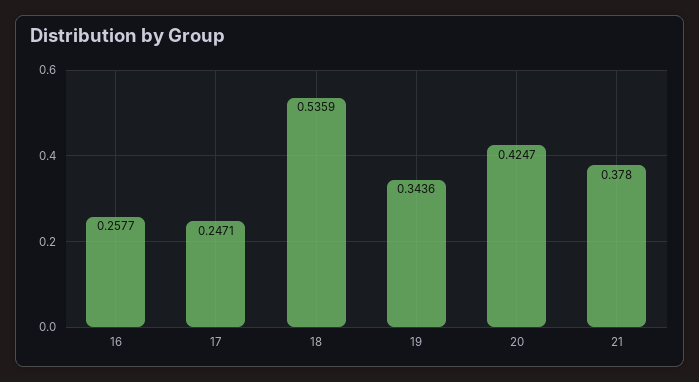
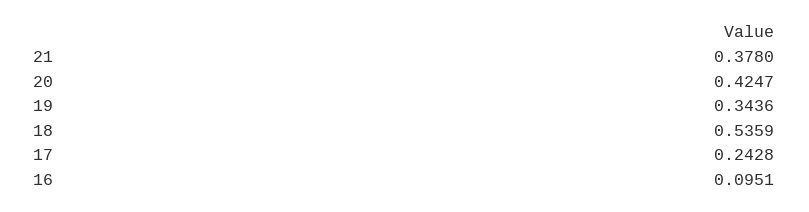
  {
-   "16": 0.2577,
+   "16": 0.0951,
-   "17": 0.2471,
+   "17": 0.2428,
    "18": 0.5359,
    "19": 0.3436,
    "20": 0.4247,
    "21": 0.378
  }

